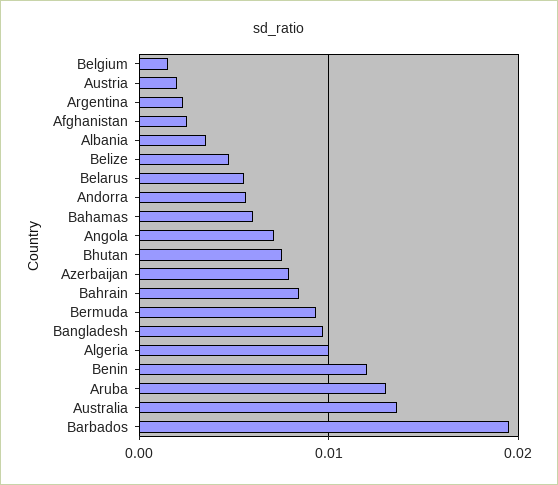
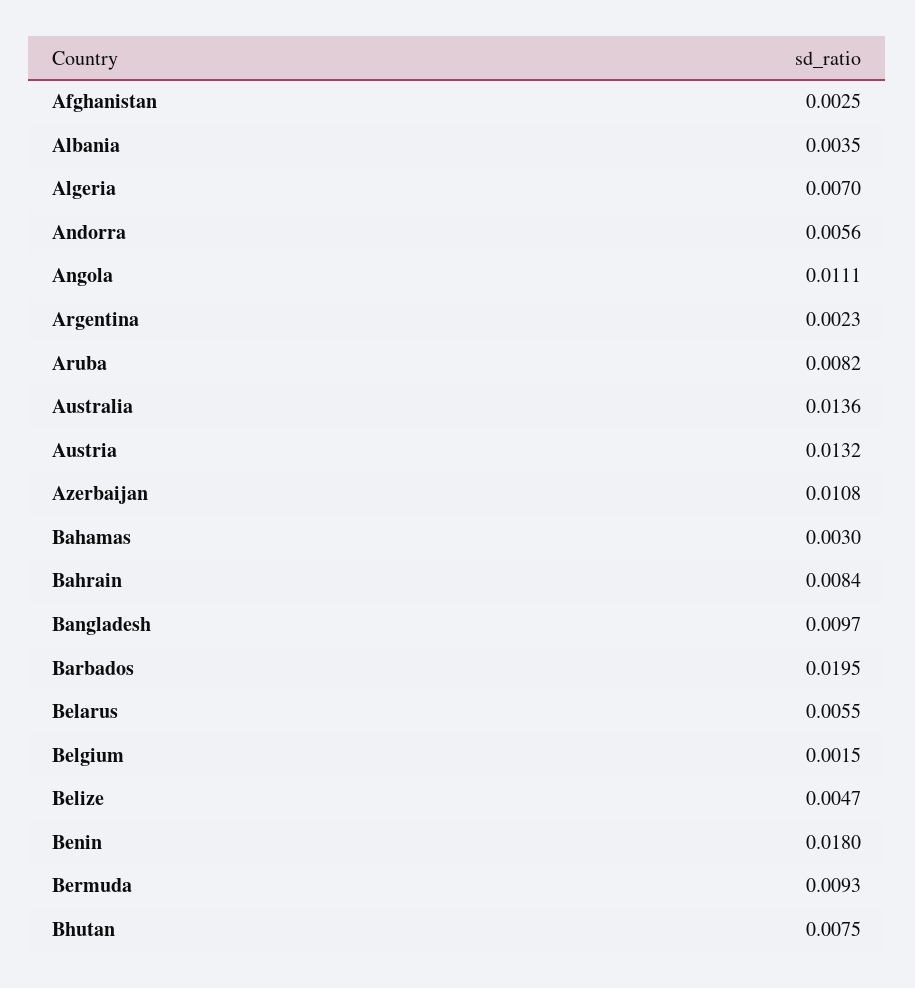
  {
    "Belgium": 0.0015,
-   "Austria": 0.002,
+   "Austria": 0.0132,
    "Argentina": 0.0023,
    "Afghanistan": 0.0025,
    "Albania": 0.0035,
    "Belize": 0.0047,
    "Belarus": 0.0055,
    "Andorra": 0.0056,
-   "Bahamas": 0.006,
+   "Bahamas": 0.003,
-   "Angola": 0.007,
+   "Angola": 0.0111,
    "Bhutan": 0.0075,
-   "Azerbaijan": 0.008,
+   "Azerbaijan": 0.0108,
    "Bahrain": 0.0084,
    "Bermuda": 0.0093,
    "Bangladesh": 0.0097,
-   "Algeria": 0.01,
+   "Algeria": 0.007,
-   "Benin": 0.012,
+   "Benin": 0.018,
-   "Aruba": 0.013,
+   "Aruba": 0.0082,
    "Australia": 0.0136,
    "Barbados": 0.0195
  }

